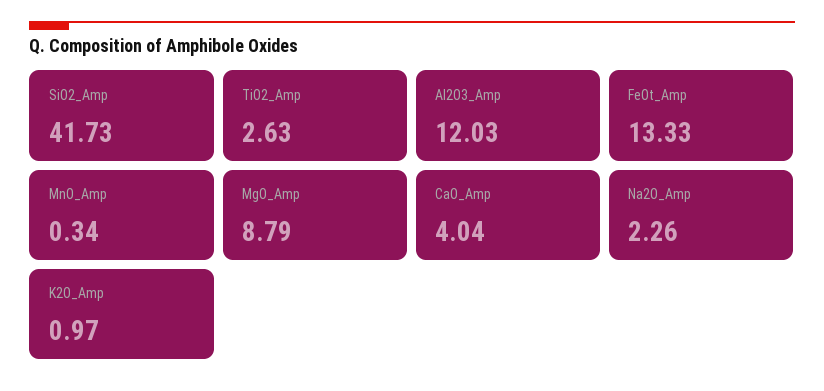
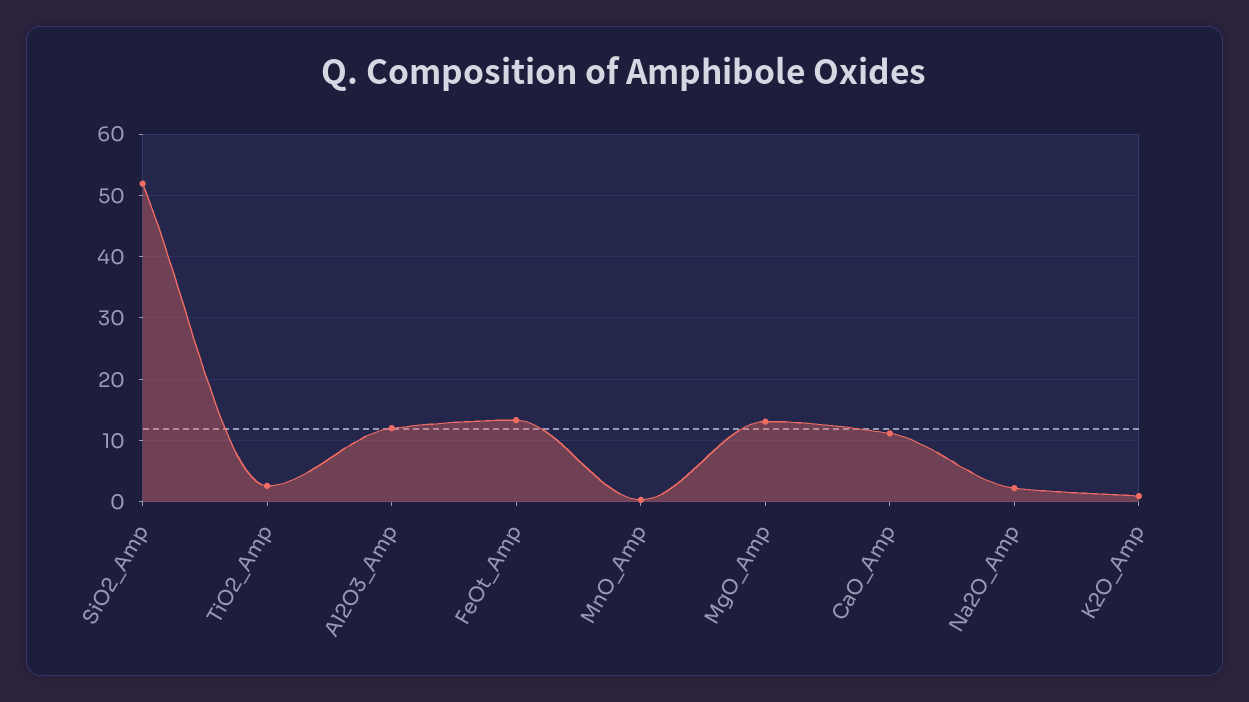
  {
-   "SiO2_Amp": 41.73,
+   "SiO2_Amp": 52,
    "TiO2_Amp": 2.63,
    "Al2O3_Amp": 12.03,
    "FeOt_Amp": 13.33,
    "MnO_Amp": 0.34,
-   "MgO_Amp": 8.79,
+   "MgO_Amp": 13,
-   "CaO_Amp": 4.04,
+   "CaO_Amp": 11,
    "Na2O_Amp": 2.26,
    "K2O_Amp": 0.97
  }

